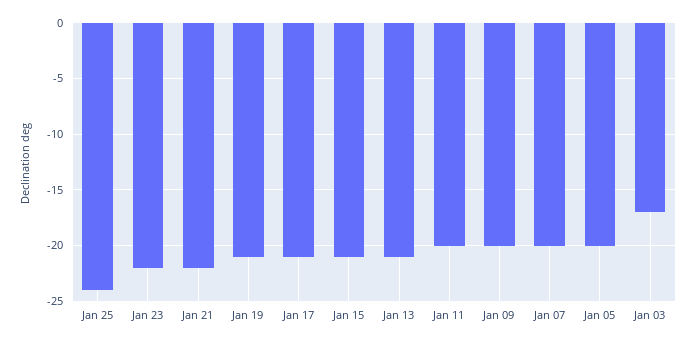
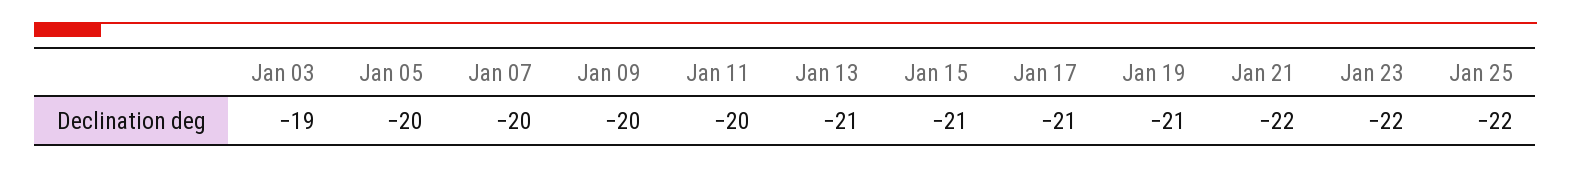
  {
-   "Jan 25": -24,
+   "Jan 25": -22,
    "Jan 23": -22,
    "Jan 21": -22,
    "Jan 19": -21,
    "Jan 17": -21,
    "Jan 15": -21,
    "Jan 13": -21,
    "Jan 11": -20,
    "Jan 09": -20,
    "Jan 07": -20,
    "Jan 05": -20,
-   "Jan 03": -17
+   "Jan 03": -19
  }

